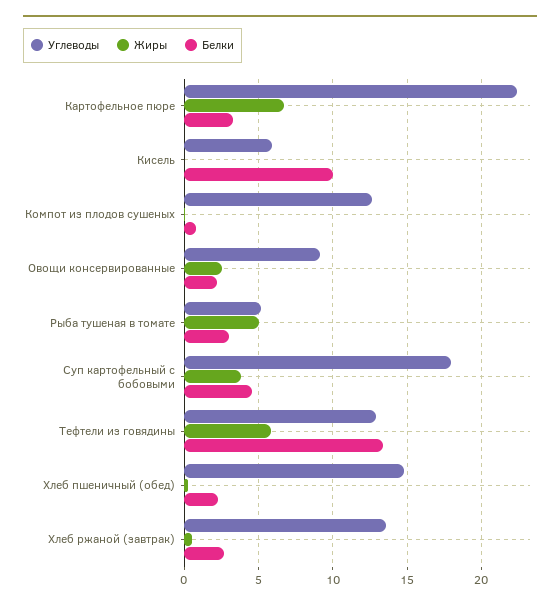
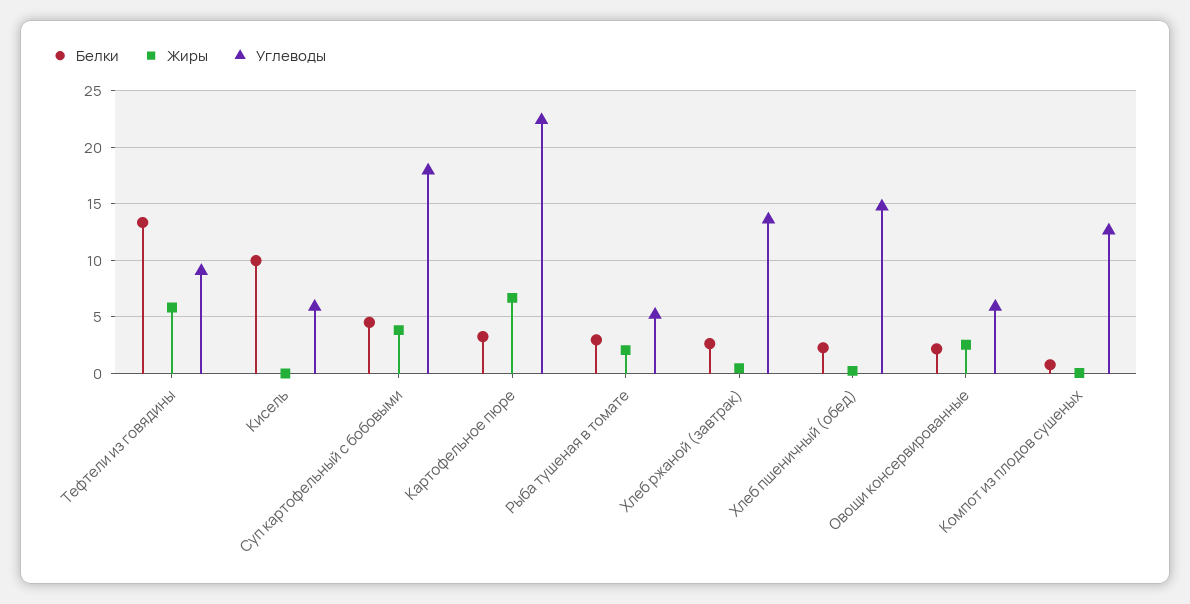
  {
    "Углеводы": {
      "Картофельное пюре": 22.5,
      "Кисель": 6,
      "Компот из плодов сушеных": 12.5,
-     "Овощи консервированные": 9,
+     "Овощи консервированные": 6,
      "Рыба тушеная в томате": 5,
      "Суп картофельный с бобовыми": 18,
-     "Тефтели из говядины": 13,
+     "Тефтели из говядины": 9,
      "Хлеб пшеничный (обед)": 15,
      "Хлеб ржаной (завтрак)": 13.5
    },
    "Жиры": {
      "Картофельное пюре": 6.5,
      "Кисель": 0,
      "Компот из плодов сушеных": 0,
      "Овощи консервированные": 2.5,
-     "Рыба тушеная в томате": 5,
+     "Рыба тушеная в томате": 2,
      "Суп картофельный с бобовыми": 4,
      "Тефтели из говядины": 6,
      "Хлеб пшеничный (обед)": 0,
      "Хлеб ржаной (завтрак)": 0.5
    },
    "Белки": {
      "Картофельное пюре": 3.5,
      "Кисель": 10,
      "Компот из плодов сушеных": 1,
      "Овощи консервированные": 2,
      "Рыба тушеная в томате": 3,
      "Суп картофельный с бобовыми": 4.5,
      "Тефтели из говядины": 13.5,
      "Хлеб пшеничный (обед)": 2.5,
      "Хлеб ржаной (завтрак)": 2.5
    }
  }

